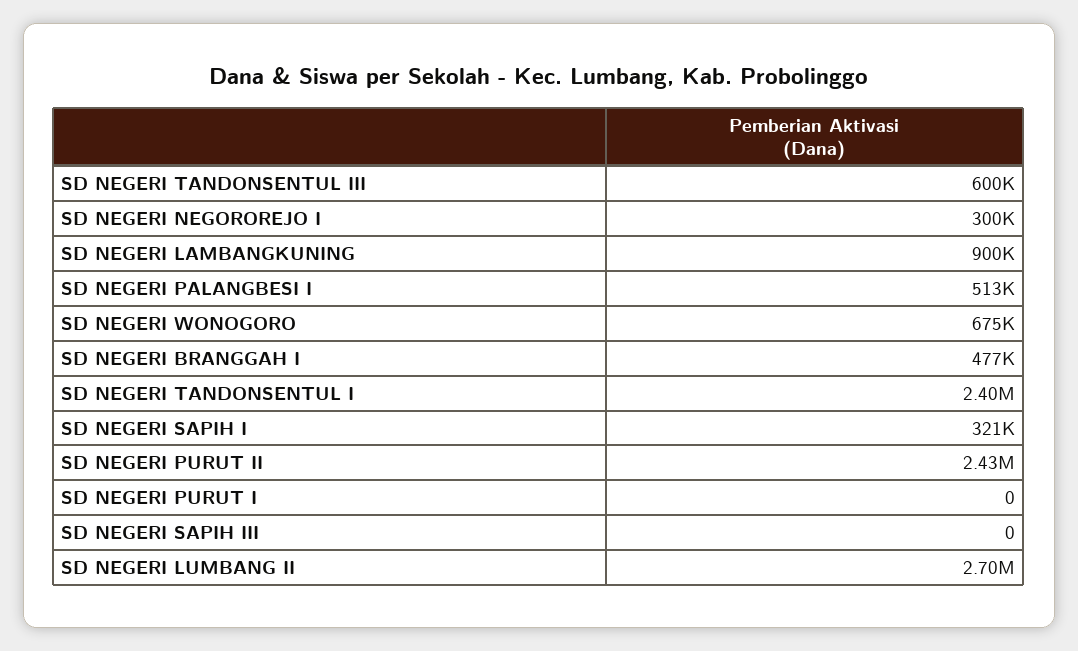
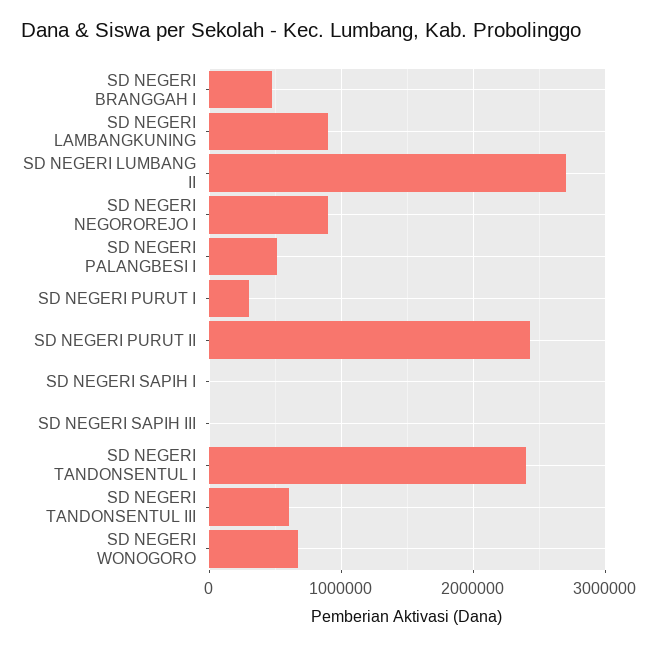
  {
    "SD NEGERI TANDONSENTUL III": 600000,
-   "SD NEGERI NEGOROREJO I": 300000,
+   "SD NEGERI NEGOROREJO I": 900000,
    "SD NEGERI LAMBANGKUNING": 900000,
    "SD NEGERI PALANGBESI I": 513000,
    "SD NEGERI WONOGORO": 675000,
    "SD NEGERI BRANGGAH I": 477000,
    "SD NEGERI TANDONSENTUL I": 2400000,
-   "SD NEGERI SAPIH I": 321000,
+   "SD NEGERI SAPIH I": 0,
    "SD NEGERI PURUT II": 2430000,
-   "SD NEGERI PURUT I": 0,
+   "SD NEGERI PURUT I": 300000,
    "SD NEGERI SAPIH III": 0,
    "SD NEGERI LUMBANG II": 2700000
  }

